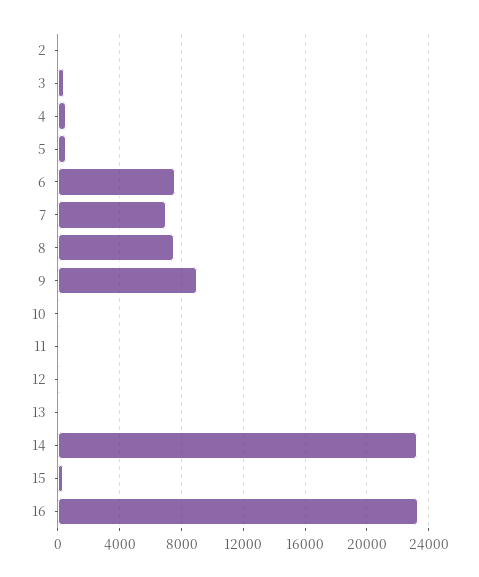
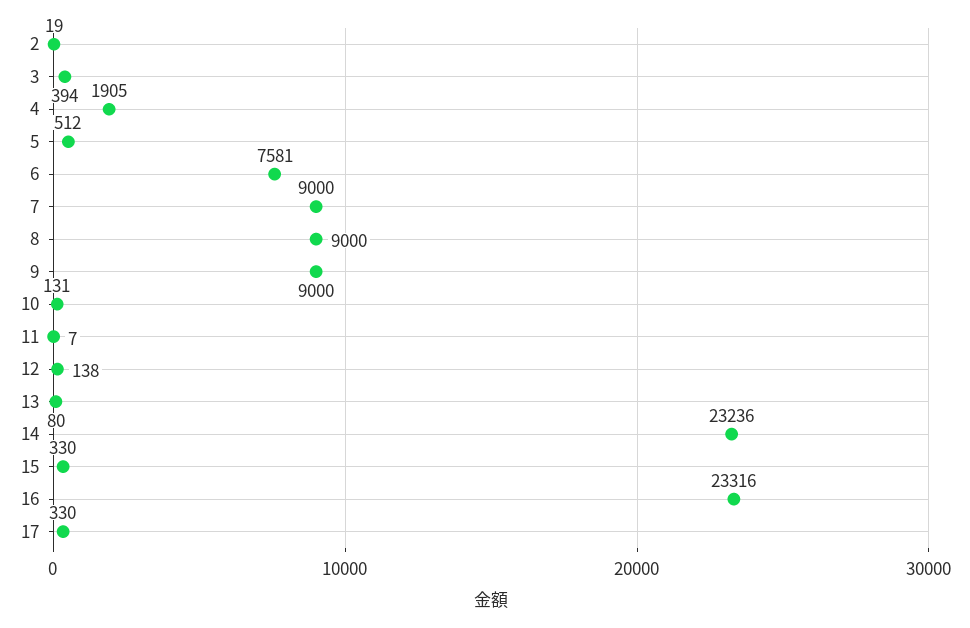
  {
    "2": 19,
    "3": 394,
-   "4": 500,
+   "4": 1905,
    "5": 512,
    "6": 7581,
-   "7": 7000,
+   "7": 9000,
-   "8": 7500,
+   "8": 9000,
    "9": 9000,
    "10": 131,
    "11": 7,
    "12": 138,
    "13": 80,
    "14": 23236,
    "15": 330,
-   "16": 23316
+   "16": 23316,
+   "17": 330
  }

